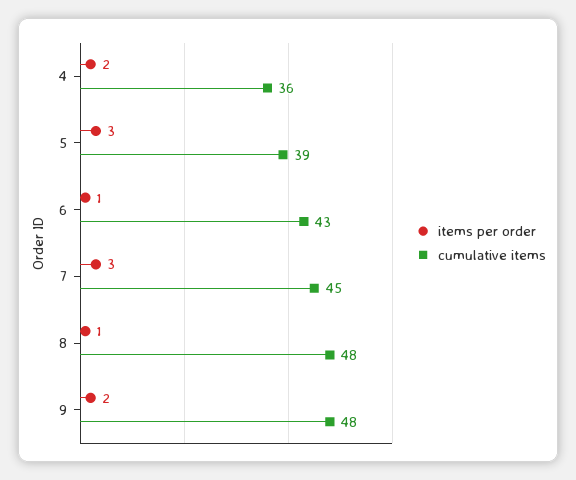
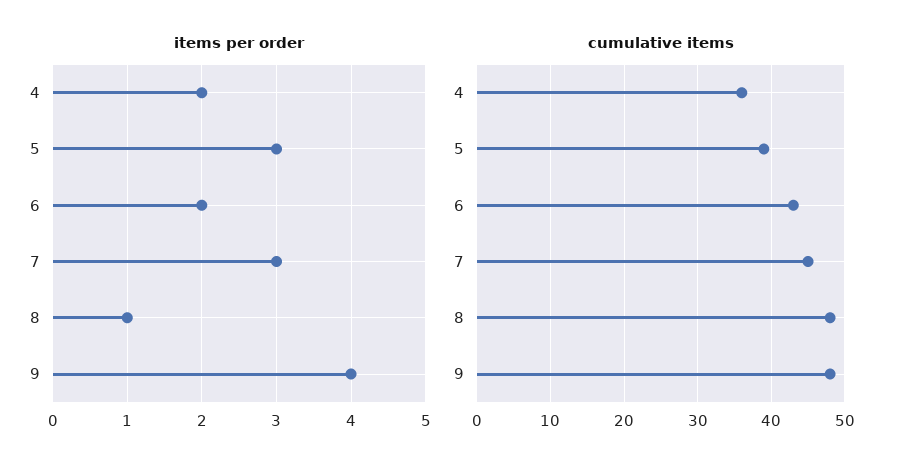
  {
    "items per order": {
      "4": 2,
      "5": 3,
-     "6": 1,
+     "6": 2,
      "7": 3,
      "8": 1,
-     "9": 2
+     "9": 4
    },
    "cumulative items": {
      "4": 36,
      "5": 39,
      "6": 43,
      "7": 45,
      "8": 48,
      "9": 48
    }
  }

